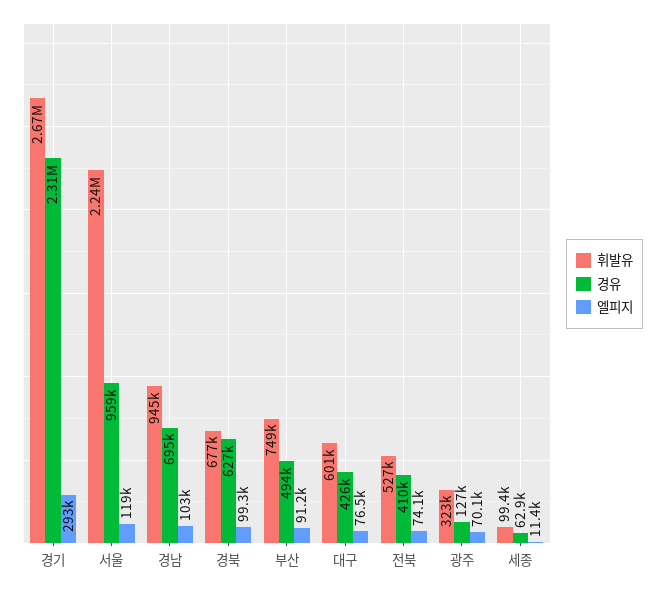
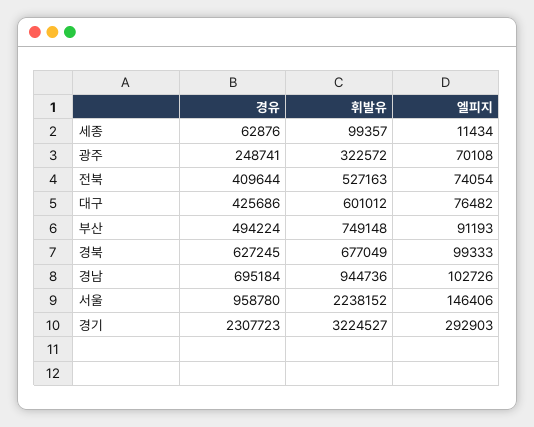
  {
    "휘발유": {
-     "경기": 2670000,
+     "경기": 3224527,
      "서울": 2238152,
      "경남": 944736,
      "경북": 677049,
      "부산": 749148,
      "대구": 601012,
      "전북": 527163,
      "광주": 322572,
      "세종": 99357
    },
    "경유": {
      "경기": 2307723,
      "서울": 958780,
      "경남": 695184,
      "경북": 627245,
      "부산": 494224,
      "대구": 425686,
      "전북": 409644,
-     "광주": 127000,
+     "광주": 248741,
      "세종": 62876
    },
    "엘피지": {
      "경기": 292903,
-     "서울": 119000,
+     "서울": 146406,
      "경남": 102726,
      "경북": 99333,
      "부산": 91193,
      "대구": 76482,
      "전북": 74054,
      "광주": 70108,
      "세종": 11434
    }
  }

